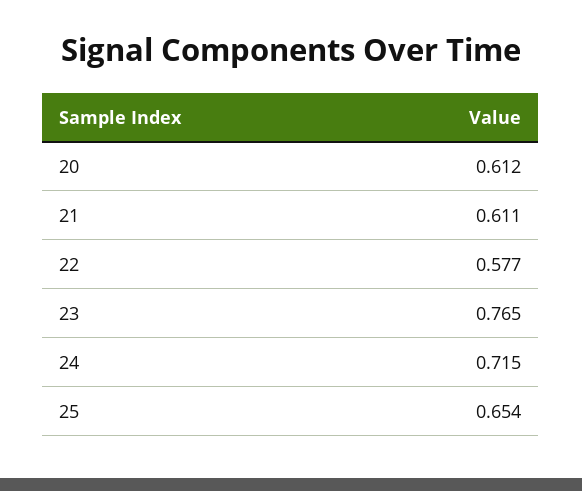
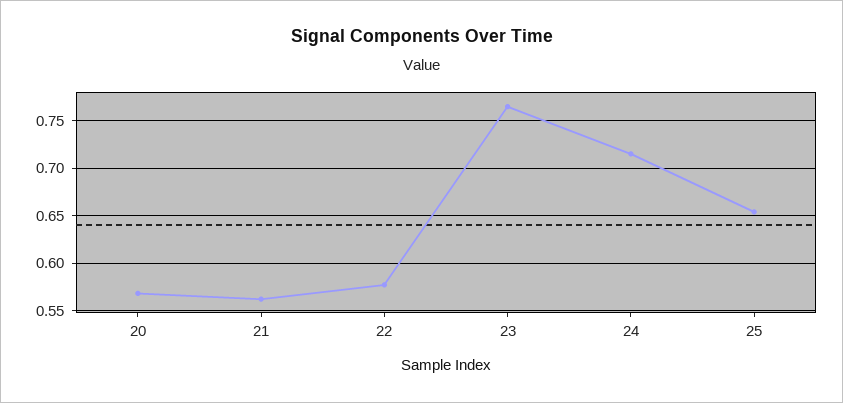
  {
-   "20": 0.612,
+   "20": 0.57,
-   "21": 0.611,
+   "21": 0.56,
    "22": 0.577,
    "23": 0.765,
    "24": 0.715,
    "25": 0.654
  }

